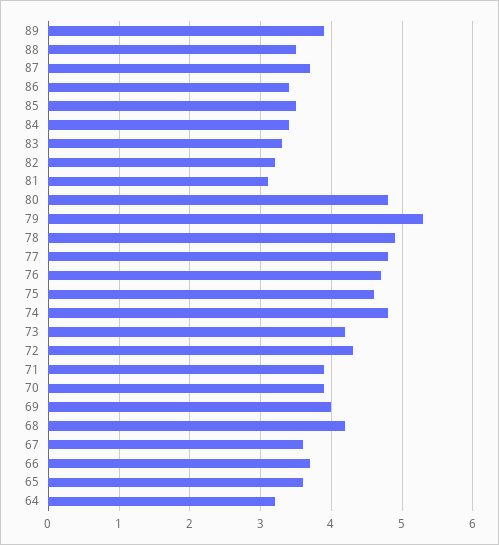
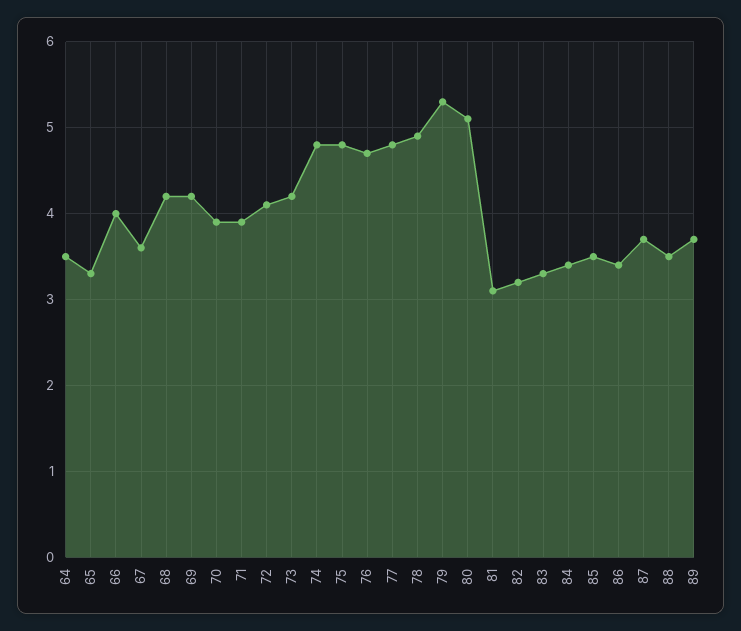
  {
-   "89": 3.9,
+   "89": 3.7,
    "88": 3.5,
    "87": 3.7,
    "86": 3.4,
    "85": 3.5,
    "84": 3.4,
    "83": 3.3,
    "82": 3.2,
    "81": 3.1,
-   "80": 4.8,
+   "80": 5.1,
    "79": 5.3,
    "78": 4.9,
    "77": 4.8,
    "76": 4.7,
-   "75": 4.6,
+   "75": 4.8,
    "74": 4.8,
    "73": 4.2,
-   "72": 4.3,
+   "72": 4.1,
    "71": 3.9,
    "70": 3.9,
-   "69": 4,
+   "69": 4.2,
    "68": 4.2,
    "67": 3.6,
-   "66": 3.7,
+   "66": 4,
-   "65": 3.6,
+   "65": 3.3,
-   "64": 3.2
+   "64": 3.5
  }

